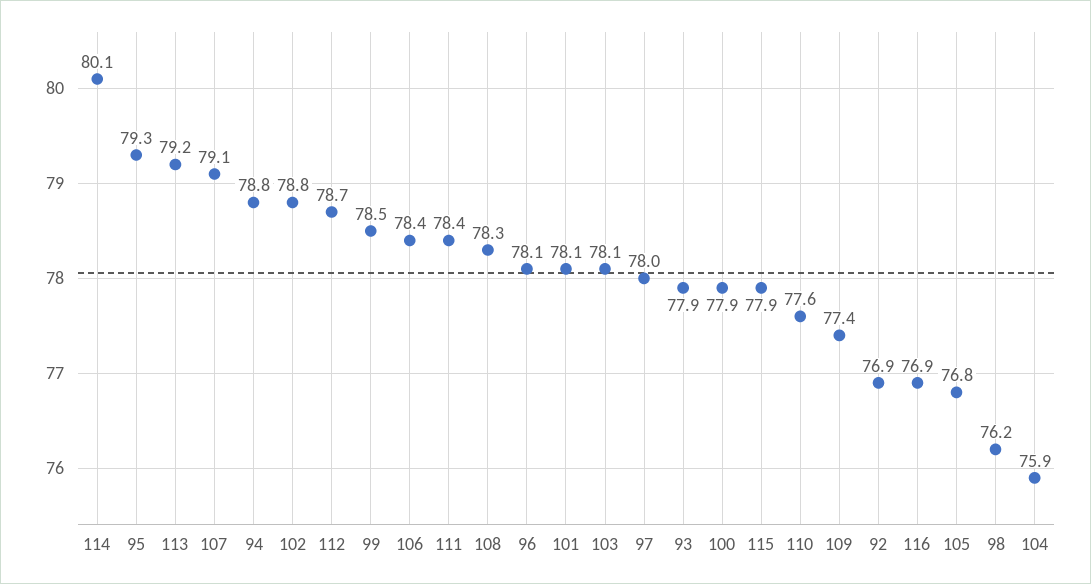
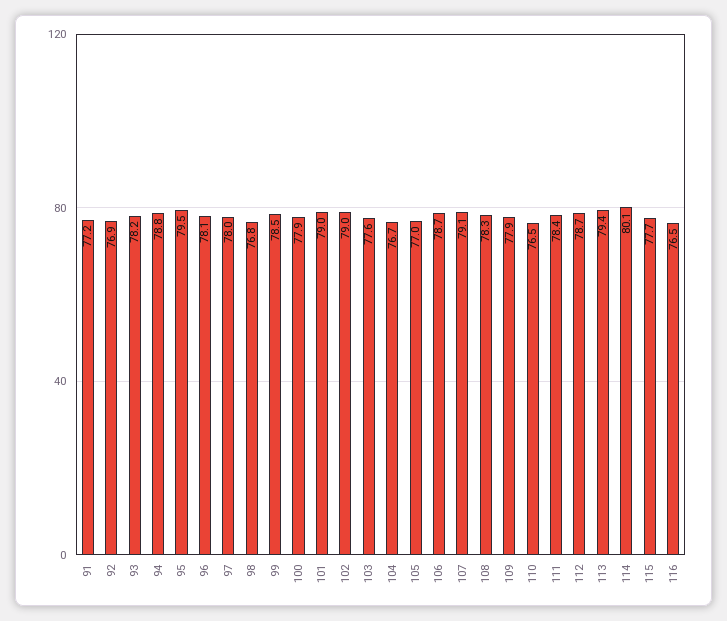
  {
    "114": 80.1,
-   "95": 79.3,
+   "95": 79.5,
-   "113": 79.2,
+   "113": 79.4,
    "107": 79.1,
    "94": 78.8,
-   "102": 78.8,
+   "102": 79,
    "112": 78.7,
    "99": 78.5,
-   "106": 78.4,
+   "106": 78.7,
    "111": 78.4,
    "108": 78.3,
    "96": 78.1,
-   "101": 78.1,
+   "101": 79,
-   "103": 78.1,
+   "103": 77.6,
    "97": 78,
-   "93": 77.9,
+   "93": 78.2,
    "100": 77.9,
-   "115": 77.9,
+   "115": 77.7,
-   "110": 77.6,
+   "110": 76.5,
-   "109": 77.4,
+   "109": 77.9,
    "92": 76.9,
-   "116": 76.9,
+   "116": 76.5,
-   "105": 76.8,
+   "105": 77,
-   "98": 76.2,
+   "98": 76.8,
-   "104": 75.9
+   "104": 76.7,
+   "91": 77.2
  }

